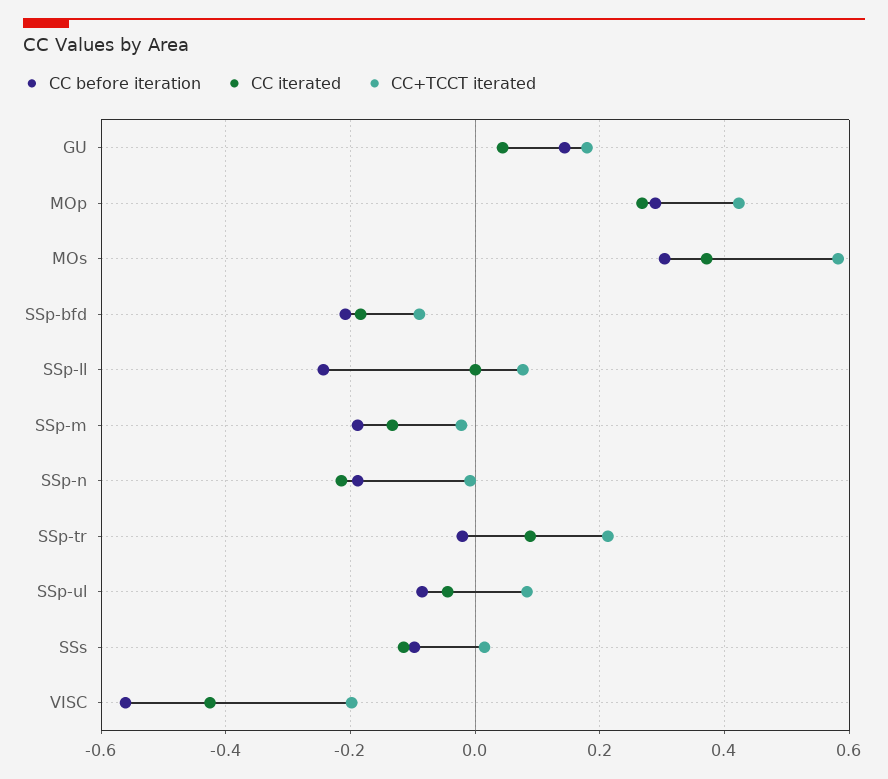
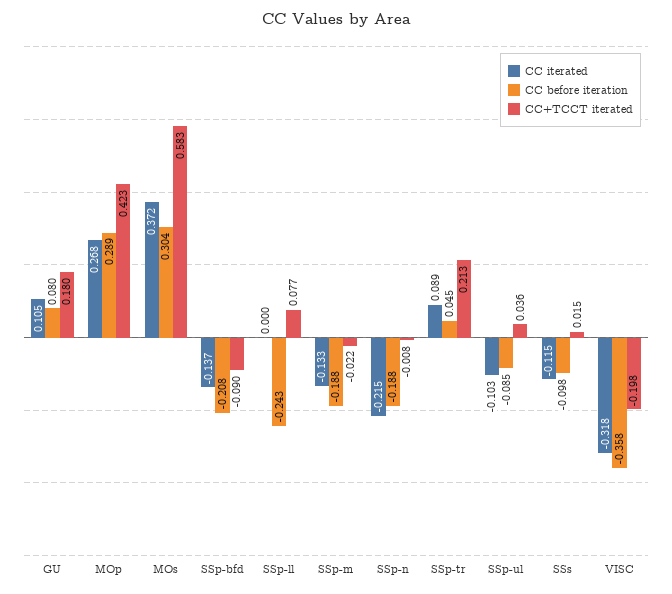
  {
    "CC before iteration": {
-     "GU": 0.14,
+     "GU": 0.08,
      "MOp": 0.289,
      "MOs": 0.304,
      "SSp-bfd": -0.208,
      "SSp-ll": -0.243,
      "SSp-m": -0.188,
      "SSp-n": -0.188,
-     "SSp-tr": -0.02,
+     "SSp-tr": 0.045,
      "SSp-ul": -0.085,
      "SSs": -0.098,
-     "VISC": -0.56
+     "VISC": -0.358
    },
    "CC iterated": {
-     "GU": 0.04,
+     "GU": 0.105,
      "MOp": 0.268,
      "MOs": 0.372,
-     "SSp-bfd": -0.18,
+     "SSp-bfd": -0.137,
      "SSp-ll": 0,
      "SSp-m": -0.133,
      "SSp-n": -0.215,
      "SSp-tr": 0.089,
-     "SSp-ul": -0.04,
+     "SSp-ul": -0.103,
      "SSs": -0.115,
-     "VISC": -0.42
+     "VISC": -0.318
    },
    "CC+TCCT iterated": {
      "GU": 0.18,
      "MOp": 0.423,
      "MOs": 0.583,
      "SSp-bfd": -0.09,
      "SSp-ll": 0.077,
      "SSp-m": -0.022,
      "SSp-n": -0.008,
      "SSp-tr": 0.213,
-     "SSp-ul": 0.08,
+     "SSp-ul": 0.036,
      "SSs": 0.015,
      "VISC": -0.198
    }
  }

